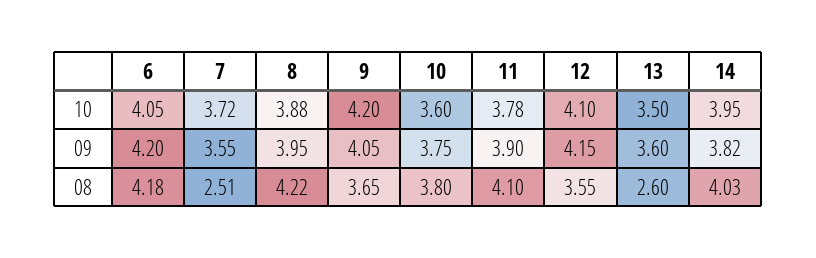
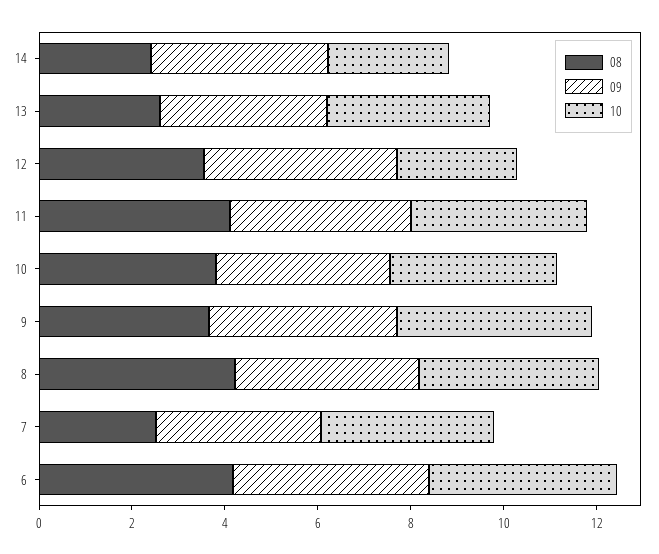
  {
    "10": {
      "6": 4.05,
      "7": 3.72,
      "8": 3.88,
      "9": 4.2,
      "10": 3.6,
      "11": 3.78,
-     "12": 4.1,
+     "12": 2.5,
      "13": 3.5,
-     "14": 3.95
+     "14": 2.5
    },
    "09": {
      "6": 4.2,
      "7": 3.55,
      "8": 3.95,
      "9": 4.05,
      "10": 3.75,
      "11": 3.9,
      "12": 4.15,
      "13": 3.6,
      "14": 3.82
    },
    "08": {
      "6": 4.18,
      "7": 2.51,
      "8": 4.22,
      "9": 3.65,
      "10": 3.8,
      "11": 4.1,
      "12": 3.55,
      "13": 2.6,
-     "14": 4.03
+     "14": 2.5
    }
  }

